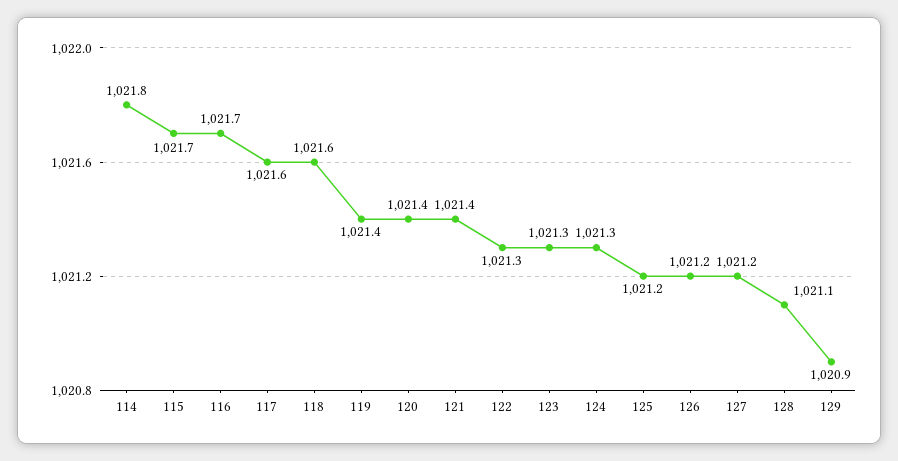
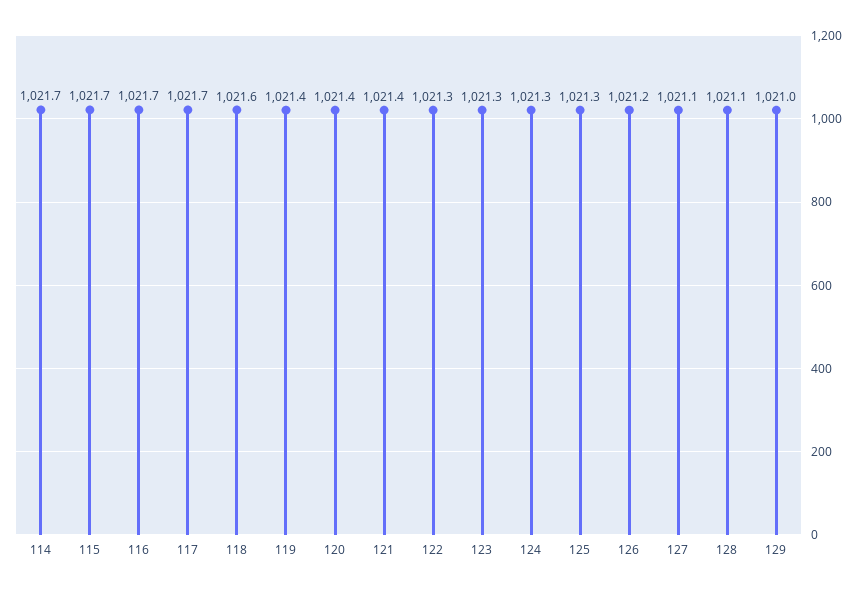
  {
-   "114": 1021.8,
+   "114": 1021.7,
    "115": 1021.7,
    "116": 1021.7,
-   "117": 1021.6,
+   "117": 1021.7,
    "118": 1021.6,
    "119": 1021.4,
    "120": 1021.4,
    "121": 1021.4,
    "122": 1021.3,
    "123": 1021.3,
    "124": 1021.3,
-   "125": 1021.2,
+   "125": 1021.3,
    "126": 1021.2,
-   "127": 1021.2,
+   "127": 1021.1,
    "128": 1021.1,
-   "129": 1020.9
+   "129": 1021
  }

